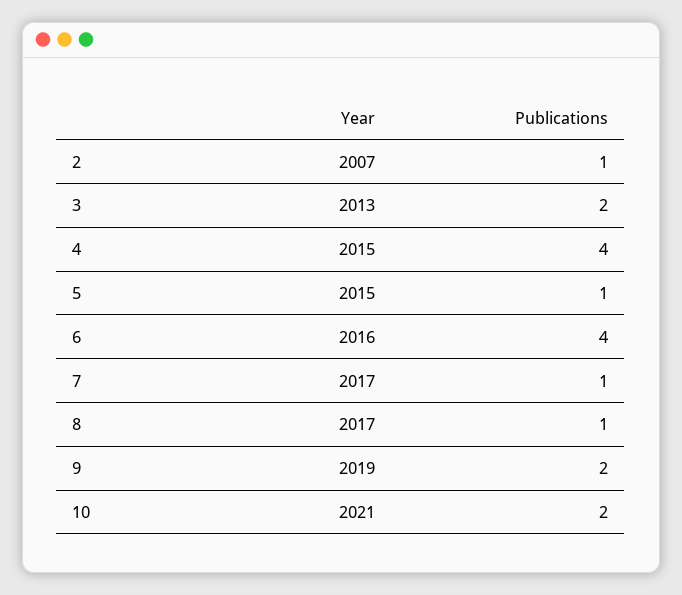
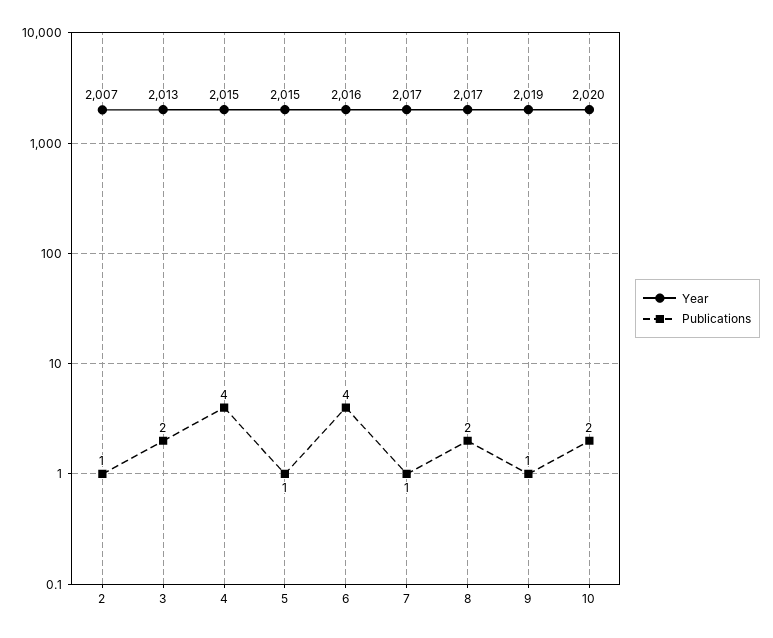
  {
    "Year": {
      "2": 2007,
      "3": 2013,
      "4": 2015,
      "5": 2015,
      "6": 2016,
      "7": 2017,
      "8": 2017,
      "9": 2019,
-     "10": 2021
+     "10": 2020
    },
    "Publications": {
      "2": 1,
      "3": 2,
      "4": 4,
      "5": 1,
      "6": 4,
      "7": 1,
-     "8": 1,
+     "8": 2,
-     "9": 2,
+     "9": 1,
      "10": 2
    }
  }

